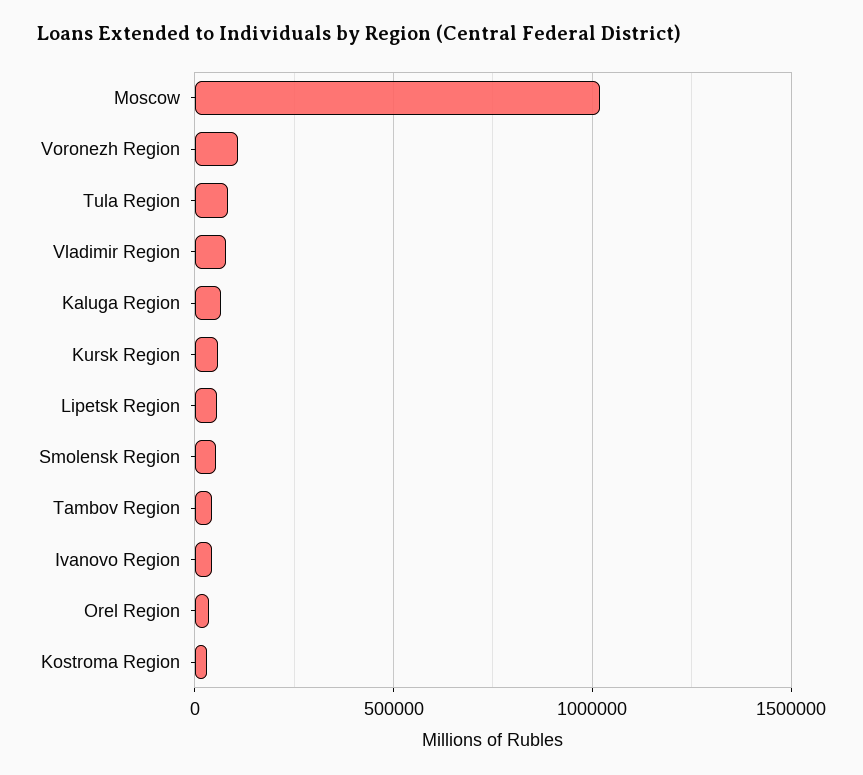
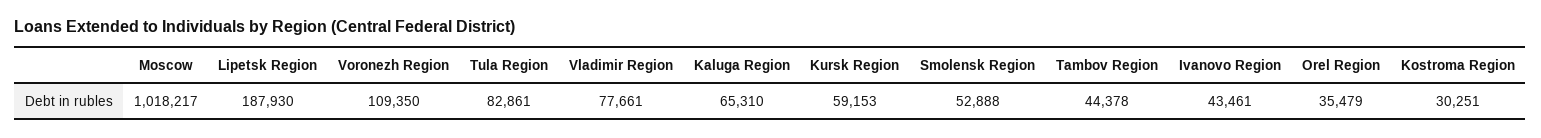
  {
    "Moscow": 1018217,
    "Voronezh Region": 109350,
    "Tula Region": 82861,
    "Vladimir Region": 77661,
    "Kaluga Region": 65310,
    "Kursk Region": 59153,
-   "Lipetsk Region": 50000,
+   "Lipetsk Region": 187930,
    "Smolensk Region": 52888,
    "Tambov Region": 44378,
    "Ivanovo Region": 43461,
    "Orel Region": 35479,
    "Kostroma Region": 30251
  }

